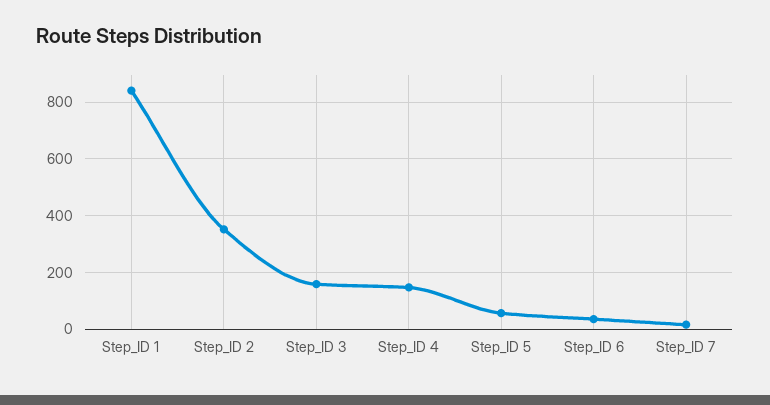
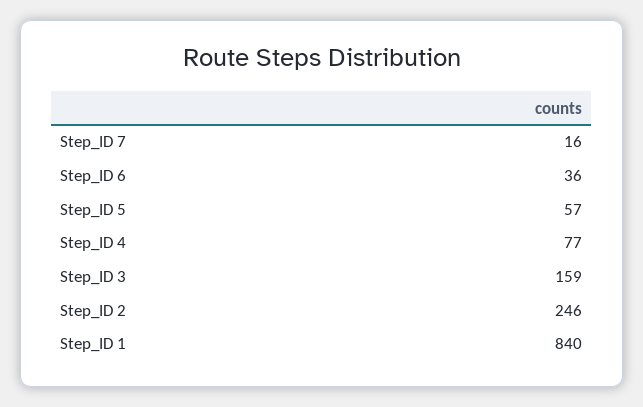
  {
    "Step_ID 1": 840,
-   "Step_ID 2": 350,
+   "Step_ID 2": 246,
    "Step_ID 3": 159,
-   "Step_ID 4": 150,
+   "Step_ID 4": 77,
    "Step_ID 5": 57,
    "Step_ID 6": 36,
    "Step_ID 7": 16
  }

